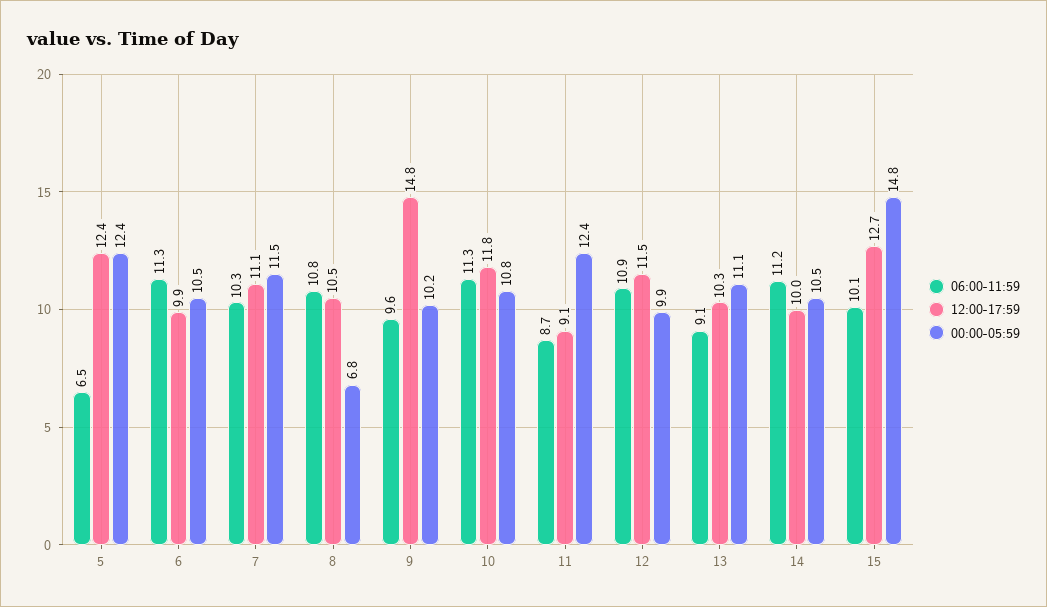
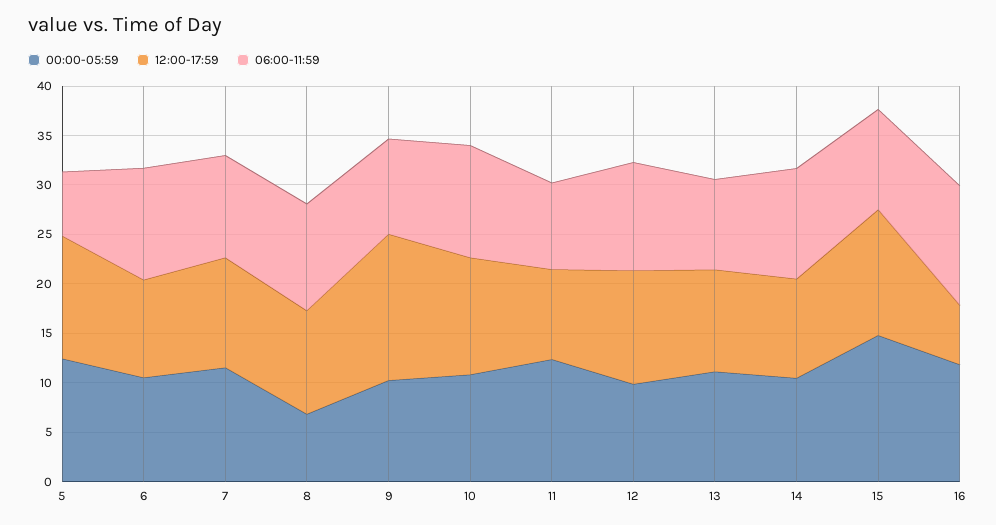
  {
    "06:00-11:59": {
      "5": 6.5,
      "6": 11.3,
      "7": 10.3,
      "8": 10.8,
      "9": 9.6,
      "10": 11.3,
      "11": 8.7,
      "12": 10.9,
      "13": 9.1,
      "14": 11.2,
-     "15": 10.1
+     "15": 10.1,
+     "16": 12
    },
    "12:00-17:59": {
      "5": 12.4,
      "6": 9.9,
      "7": 11.1,
      "8": 10.5,
      "9": 14.8,
      "10": 11.8,
      "11": 9.1,
      "12": 11.5,
      "13": 10.3,
      "14": 10,
-     "15": 12.7
+     "15": 12.7,
+     "16": 6
    },
    "00:00-05:59": {
      "5": 12.4,
      "6": 10.5,
      "7": 11.5,
      "8": 6.8,
      "9": 10.2,
      "10": 10.8,
      "11": 12.4,
      "12": 9.9,
      "13": 11.1,
      "14": 10.5,
-     "15": 14.8
+     "15": 14.8,
+     "16": 12
    }
  }

